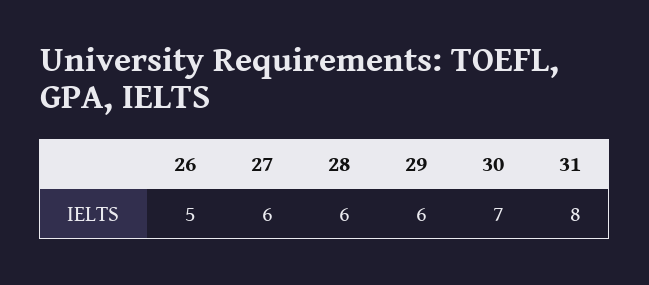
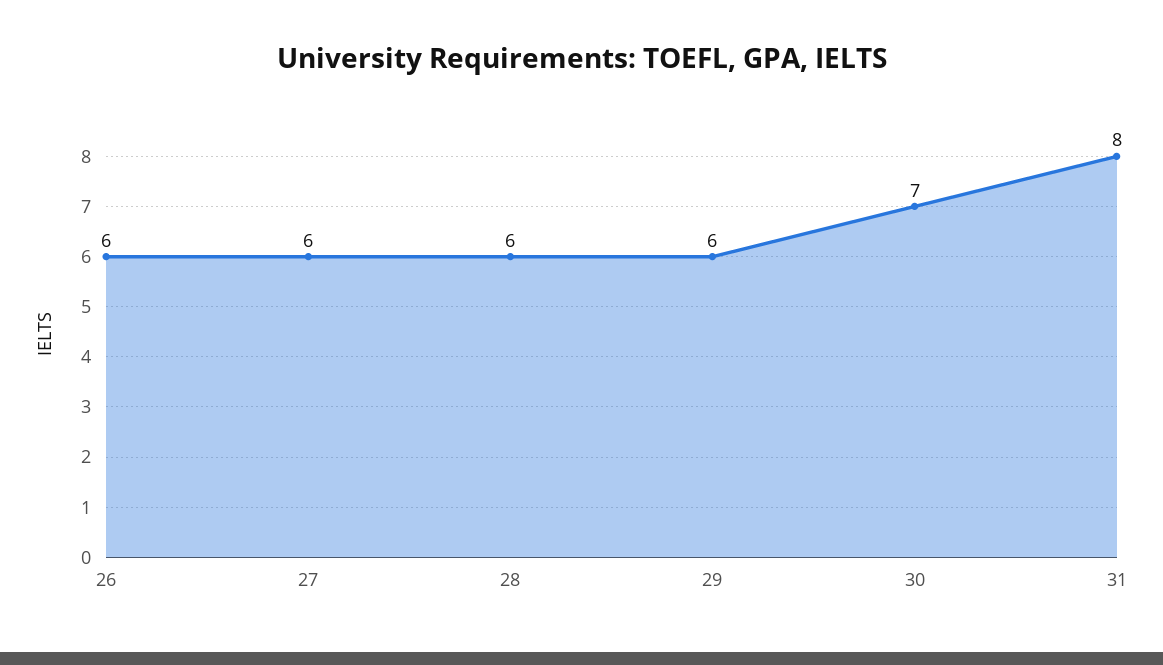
  {
-   "26": 5,
+   "26": 6,
    "27": 6,
    "28": 6,
    "29": 6,
    "30": 7,
    "31": 8
  }

